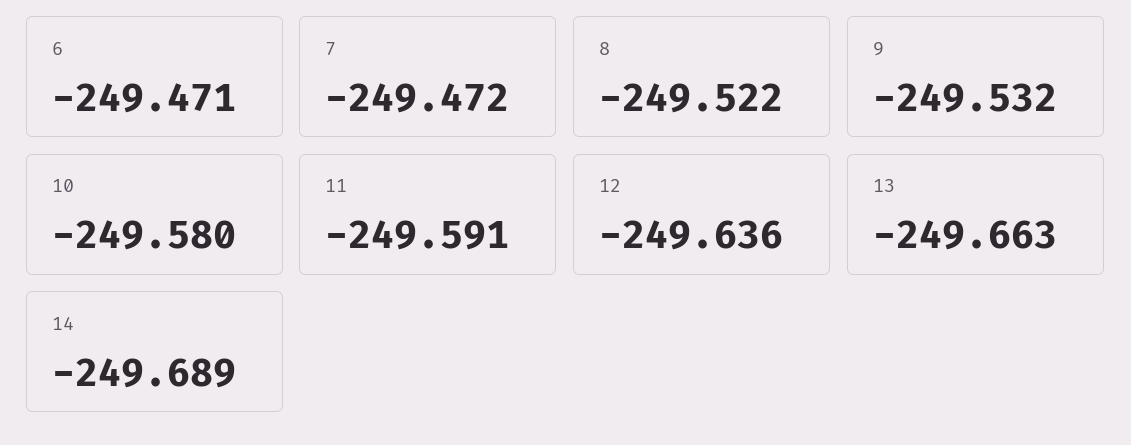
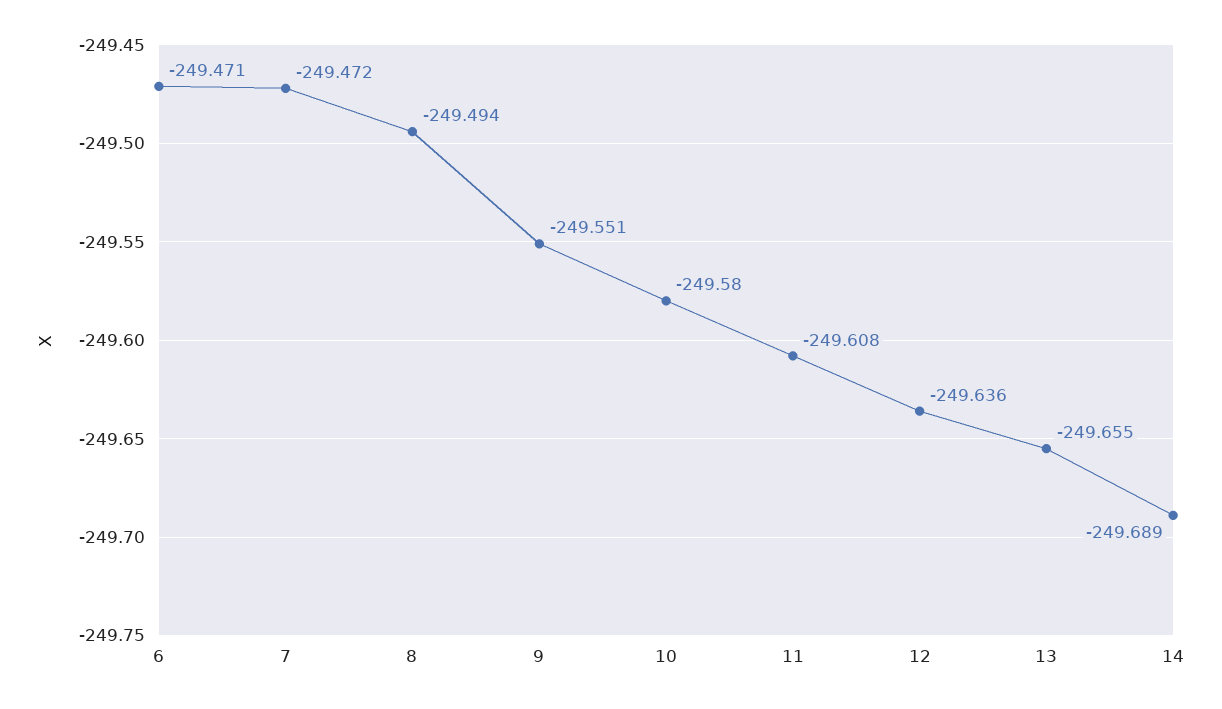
  {
    "6": -249.471,
    "7": -249.472,
-   "8": -249.522,
+   "8": -249.494,
-   "9": -249.532,
+   "9": -249.551,
    "10": -249.58,
-   "11": -249.591,
+   "11": -249.608,
    "12": -249.636,
-   "13": -249.663,
+   "13": -249.655,
    "14": -249.689
  }

